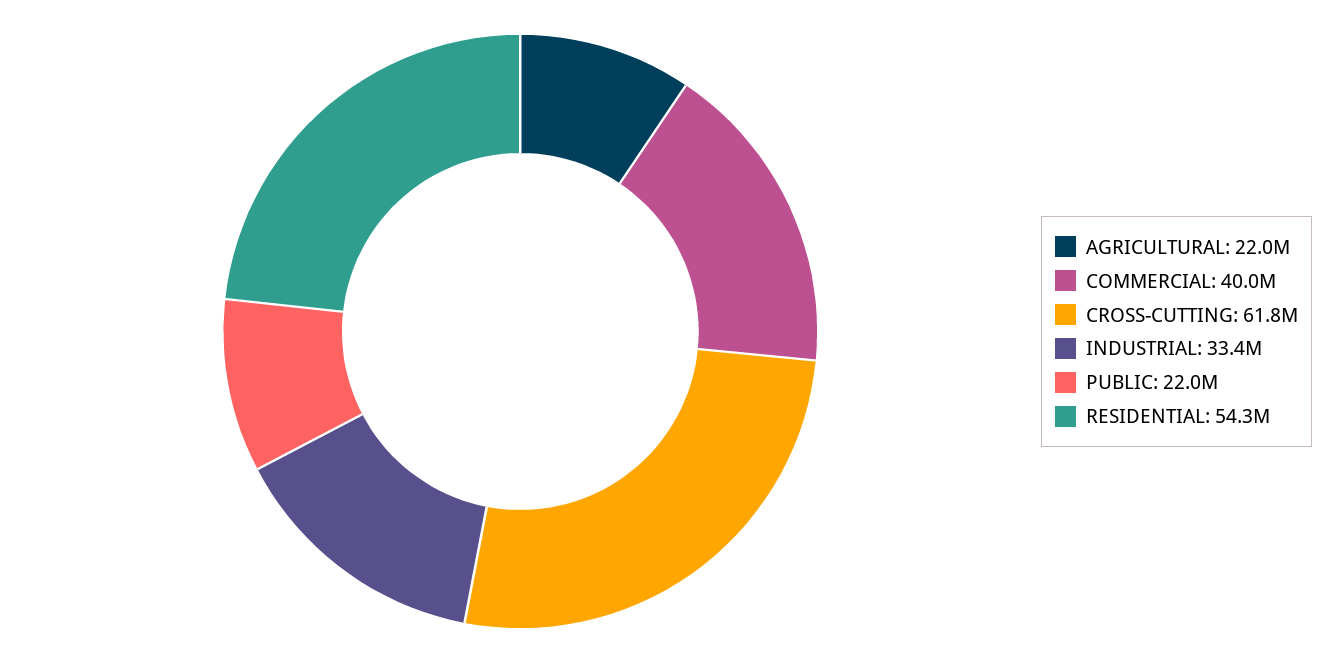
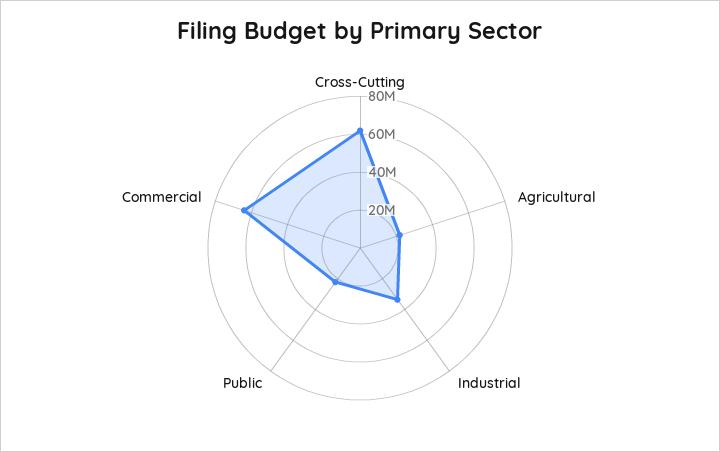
  {
    "AGRICULTURAL": 22000000,
-   "COMMERCIAL": 40000000,
+   "COMMERCIAL": 65000000,
    "CROSS-CUTTING": 61800000,
    "INDUSTRIAL": 33400000,
-   "PUBLIC": 22000000,
+   "PUBLIC": 22000000
-   "RESIDENTIAL": 54300000
  }

